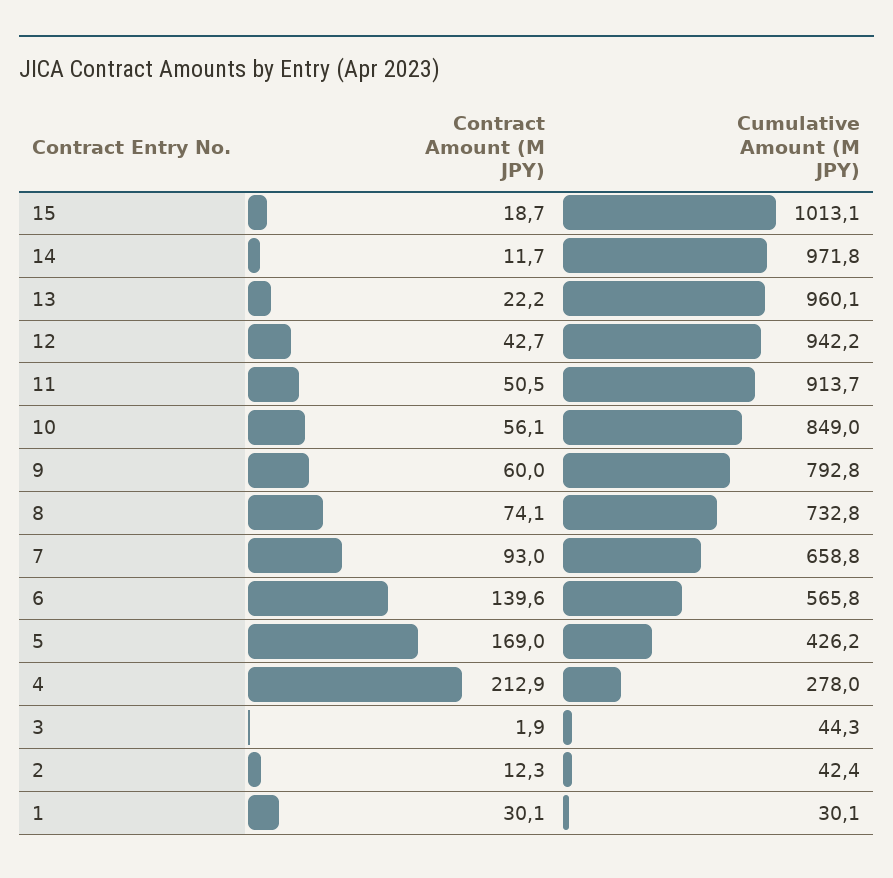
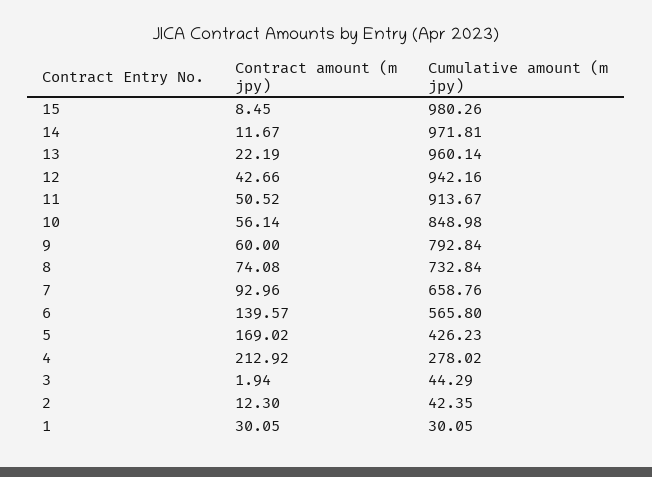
  {
    "Contract Amount (M JPY)": {
-     "15": 18.7,
+     "15": 8.45,
      "14": 11.67,
      "13": 22.19,
      "12": 42.66,
      "11": 50.52,
      "10": 56.14,
      "9": 60,
      "8": 74.08,
      "7": 92.96,
      "6": 139.57,
      "5": 169.02,
      "4": 212.92,
      "3": 1.94,
      "2": 12.3,
      "1": 30.05
    },
    "Cumulative Amount (M JPY)": {
-     "15": 1013.1,
+     "15": 980.26,
      "14": 971.81,
      "13": 960.14,
      "12": 942.16,
      "11": 913.67,
      "10": 848.98,
      "9": 792.84,
      "8": 732.84,
      "7": 658.76,
      "6": 565.8,
      "5": 426.23,
      "4": 278.02,
      "3": 44.29,
      "2": 42.35,
      "1": 30.05
    }
  }

